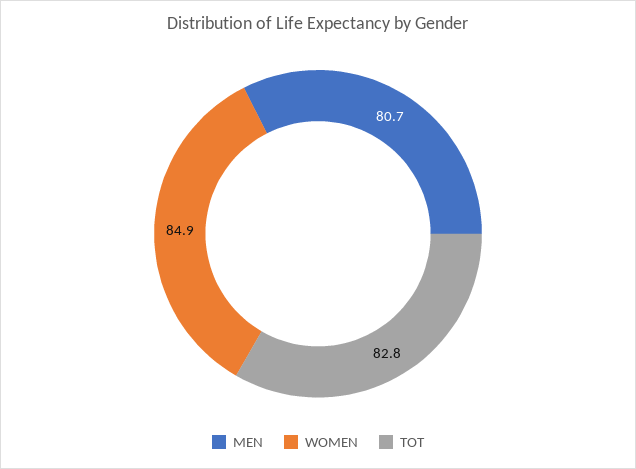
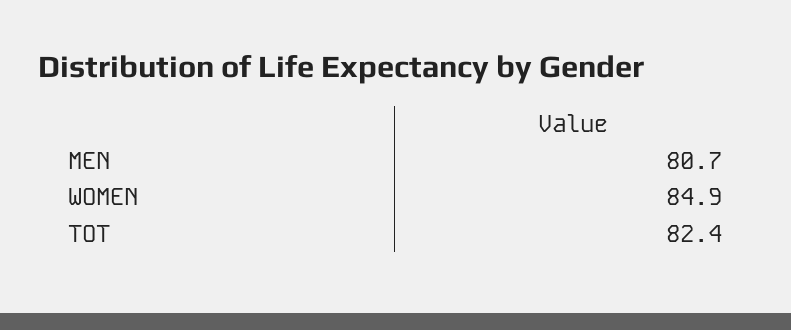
  {
    "MEN": 80.7,
    "WOMEN": 84.9,
-   "TOT": 82.8
+   "TOT": 82.4
  }

